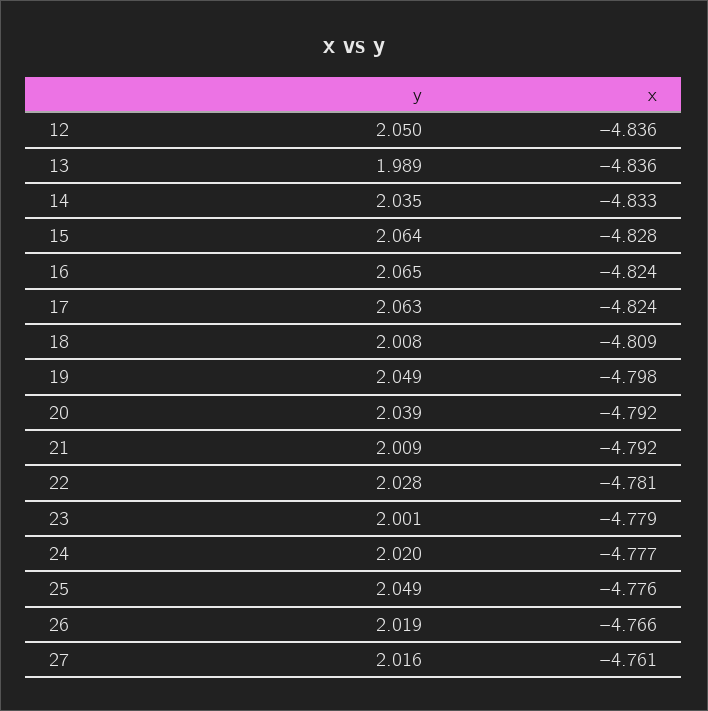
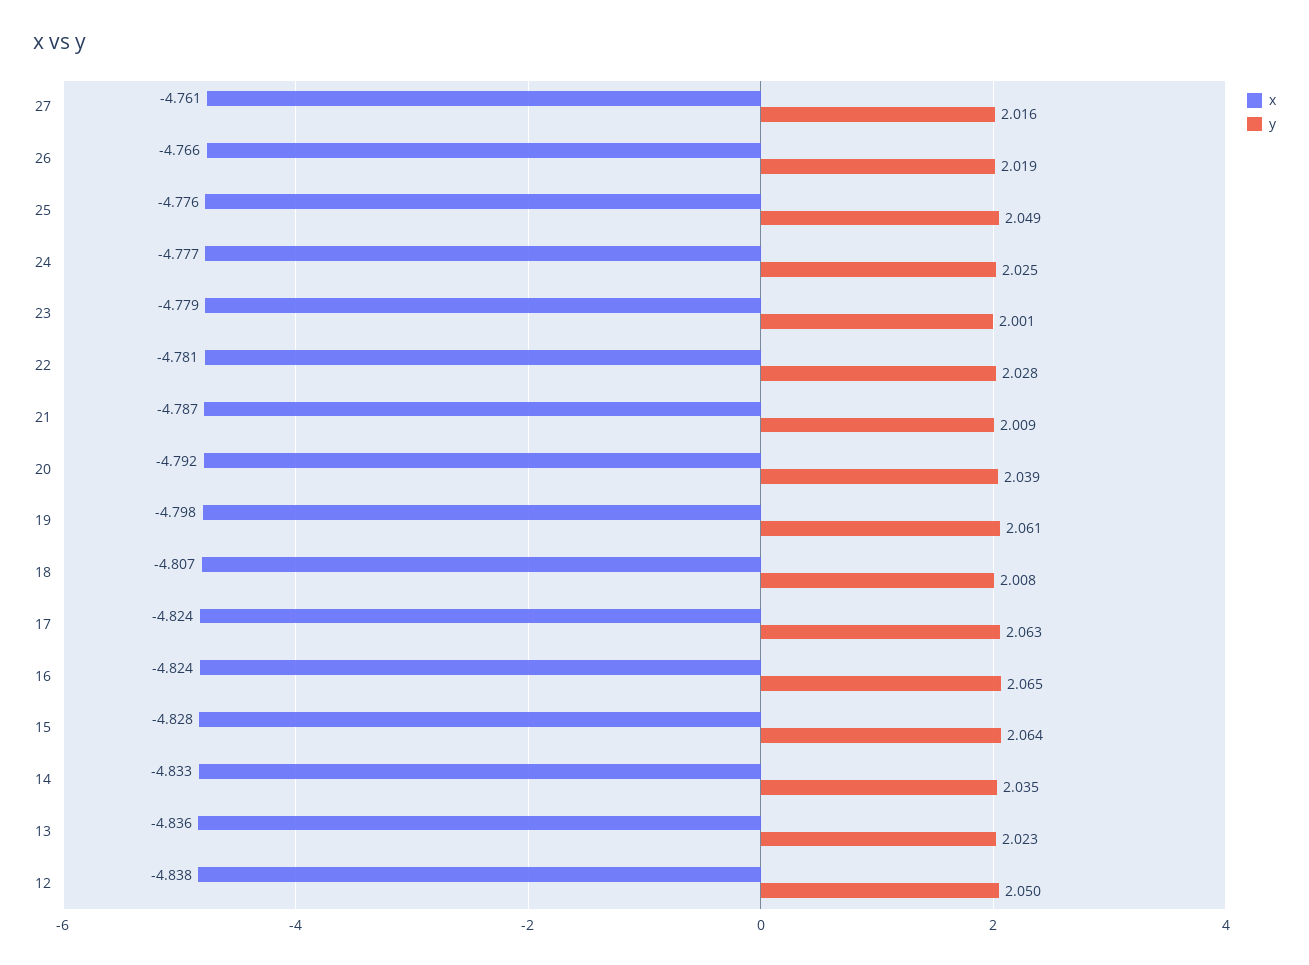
  {
    "y": {
      "12": 2.05,
-     "13": 1.989,
+     "13": 2.023,
      "14": 2.035,
      "15": 2.064,
      "16": 2.065,
      "17": 2.063,
      "18": 2.008,
-     "19": 2.049,
+     "19": 2.061,
      "20": 2.039,
      "21": 2.009,
      "22": 2.028,
      "23": 2.001,
-     "24": 2.02,
+     "24": 2.025,
      "25": 2.049,
      "26": 2.019,
      "27": 2.016
    },
    "x": {
-     "12": -4.836,
+     "12": -4.838,
      "13": -4.836,
      "14": -4.833,
      "15": -4.828,
      "16": -4.824,
      "17": -4.824,
-     "18": -4.809,
+     "18": -4.807,
      "19": -4.798,
      "20": -4.792,
-     "21": -4.792,
+     "21": -4.787,
      "22": -4.781,
      "23": -4.779,
      "24": -4.777,
      "25": -4.776,
      "26": -4.766,
      "27": -4.761
    }
  }

